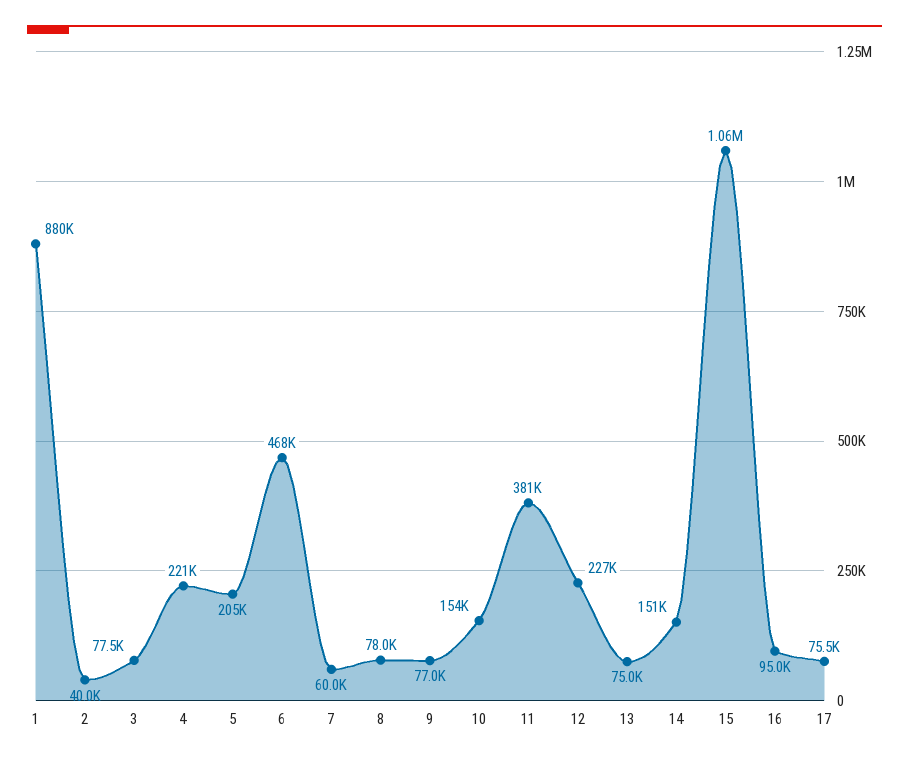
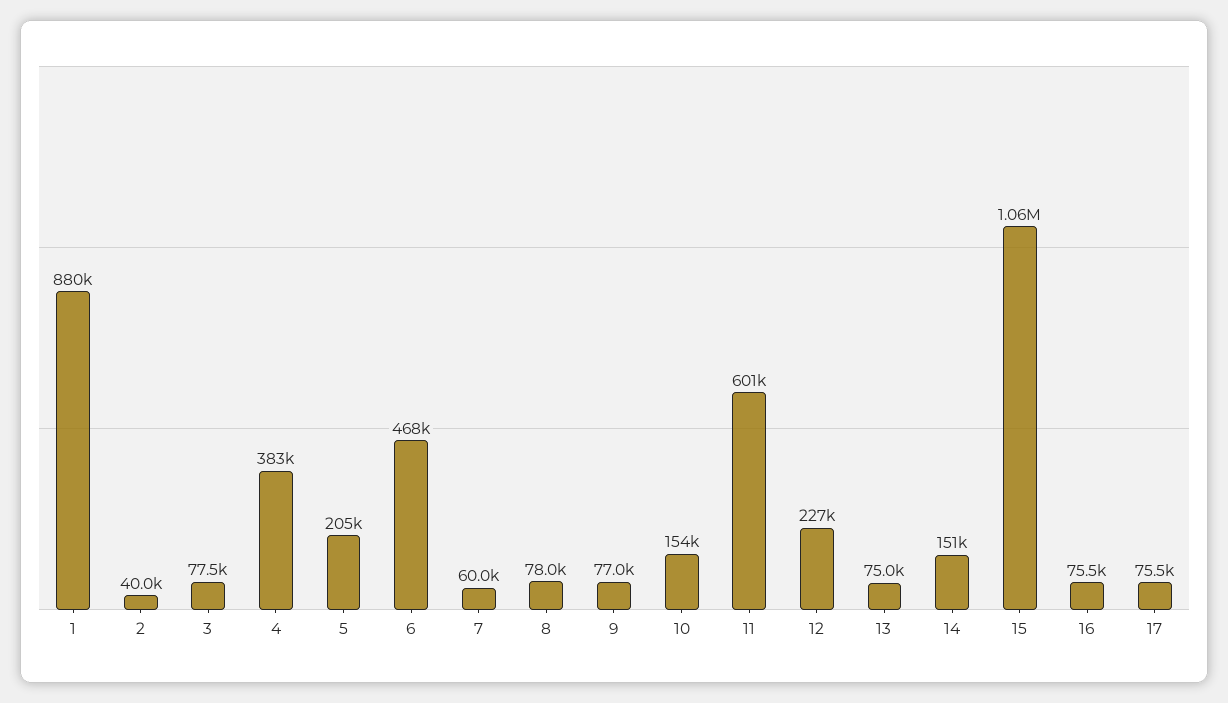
  {
    "1": 880000,
    "2": 40000,
    "3": 77500,
-   "4": 221000,
+   "4": 383000,
    "5": 205000,
    "6": 468000,
    "7": 60000,
    "8": 78000,
    "9": 77000,
    "10": 154000,
-   "11": 381000,
+   "11": 601000,
    "12": 227000,
    "13": 75000,
    "14": 151000,
    "15": 1060000,
-   "16": 95000,
+   "16": 75500,
    "17": 75500
  }

